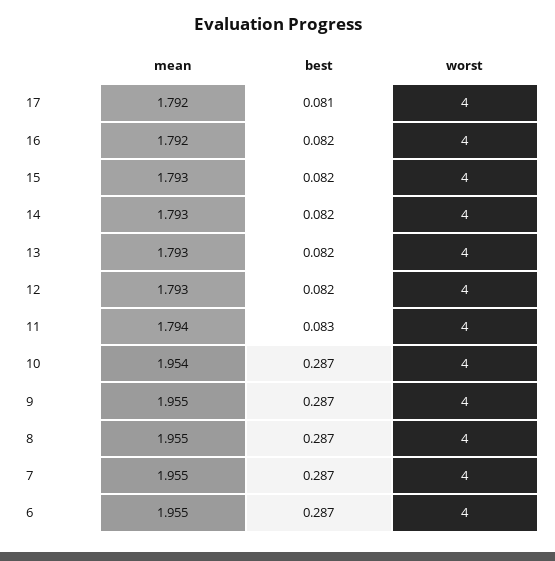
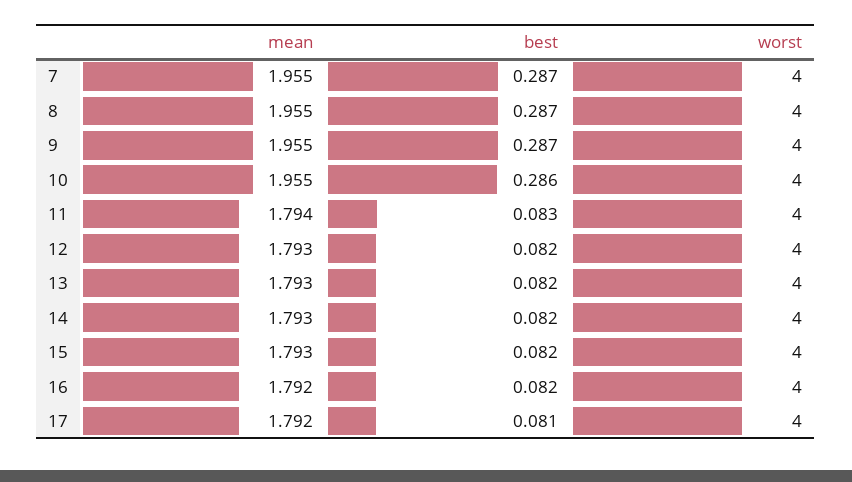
  {
    "mean": {
      "17": 1.792,
      "16": 1.792,
      "15": 1.793,
      "14": 1.793,
      "13": 1.793,
      "12": 1.793,
      "11": 1.794,
-     "10": 1.954,
+     "10": 1.955,
      "9": 1.955,
      "8": 1.955,
-     "7": 1.955,
+     "7": 1.955
-     "6": 1.955
    },
    "best": {
      "17": 0.081,
      "16": 0.082,
      "15": 0.082,
      "14": 0.082,
      "13": 0.082,
      "12": 0.082,
      "11": 0.083,
-     "10": 0.287,
+     "10": 0.286,
      "9": 0.287,
      "8": 0.287,
-     "7": 0.287,
+     "7": 0.287
-     "6": 0.287
    },
    "worst": {
      "17": 4,
      "16": 4,
      "15": 4,
      "14": 4,
      "13": 4,
      "12": 4,
      "11": 4,
      "10": 4,
      "9": 4,
      "8": 4,
-     "7": 4,
+     "7": 4
-     "6": 4
    }
  }

